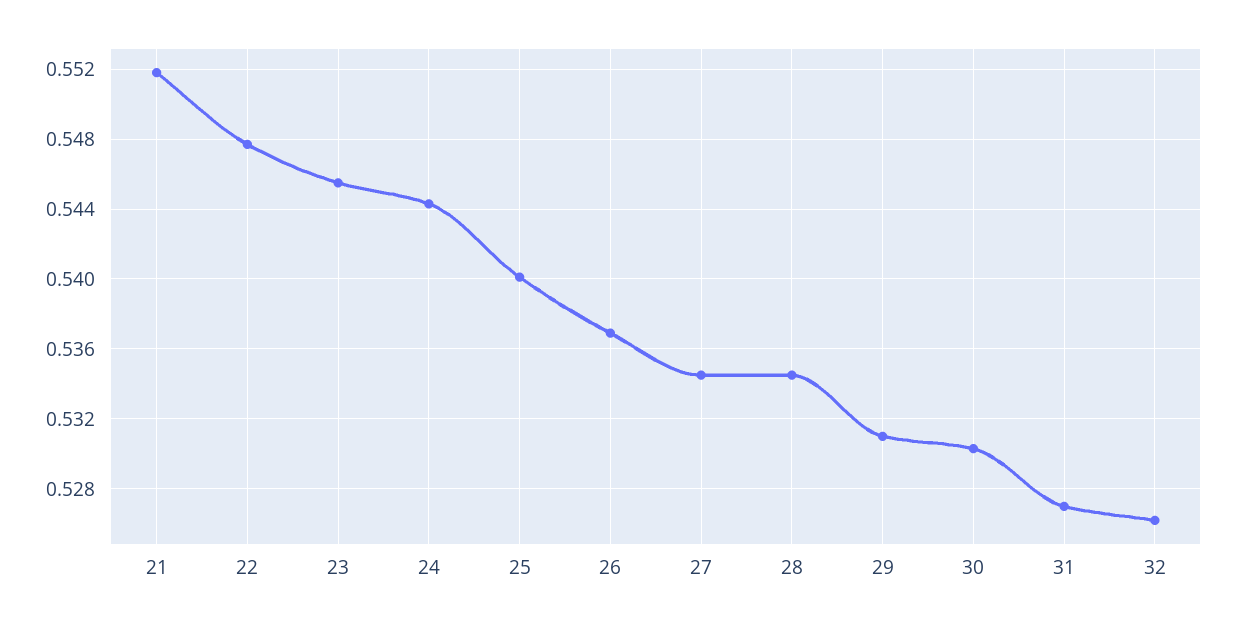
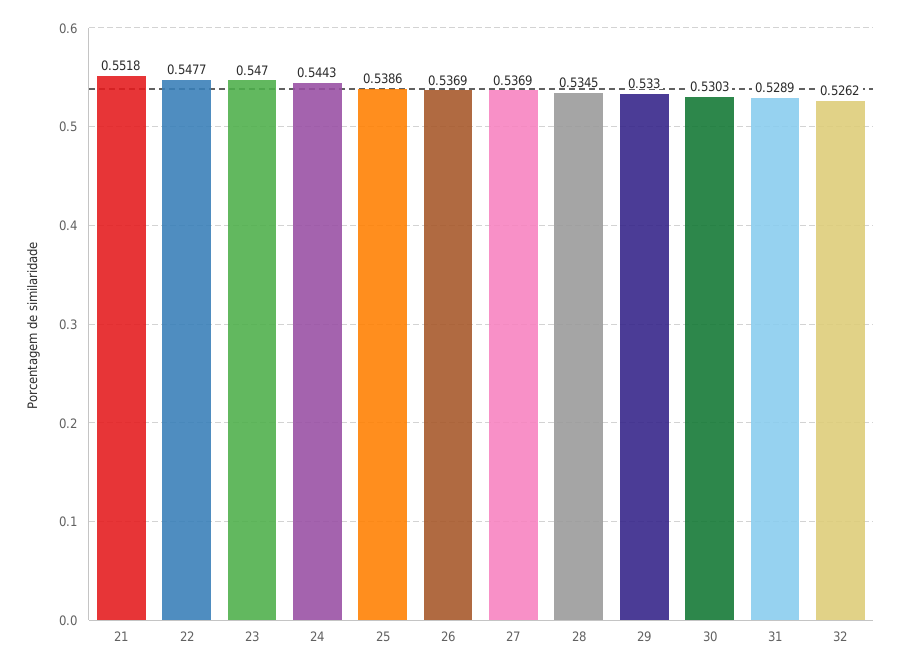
  {
    "21": 0.5518,
    "22": 0.5477,
-   "23": 0.5455,
+   "23": 0.547,
    "24": 0.5443,
-   "25": 0.54,
+   "25": 0.5386,
    "26": 0.5369,
-   "27": 0.5345,
+   "27": 0.5369,
    "28": 0.5345,
-   "29": 0.531,
+   "29": 0.533,
    "30": 0.5303,
-   "31": 0.527,
+   "31": 0.5289,
    "32": 0.5262
  }

